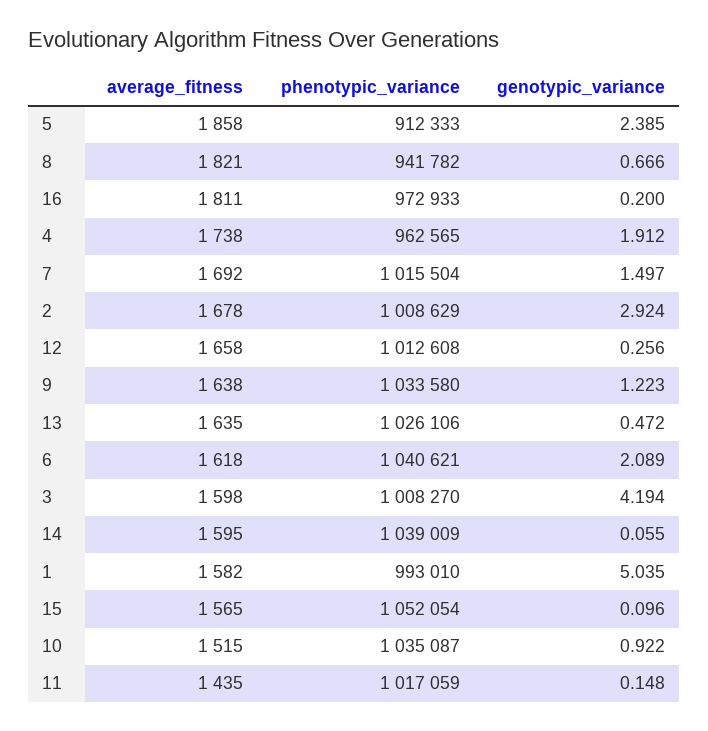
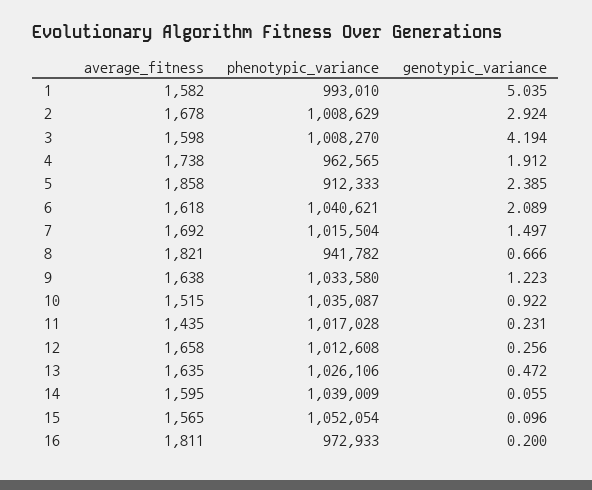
  {
    "average_fitness": {
      "5": 1858,
      "8": 1821,
      "16": 1811,
      "4": 1738,
      "7": 1692,
      "2": 1678,
      "12": 1658,
      "9": 1638,
      "13": 1635,
      "6": 1618,
      "3": 1598,
      "14": 1595,
      "1": 1582,
      "15": 1565,
      "10": 1515,
      "11": 1435
    },
    "phenotypic_variance": {
      "5": 912333,
      "8": 941782,
      "16": 972933,
      "4": 962565,
      "7": 1015504,
      "2": 1008629,
      "12": 1012608,
      "9": 1033580,
      "13": 1026106,
      "6": 1040621,
      "3": 1008270,
      "14": 1039009,
      "1": 993010,
      "15": 1052054,
      "10": 1035087,
-     "11": 1017059
+     "11": 1017028
    },
    "genotypic_variance": {
      "5": 2.385,
      "8": 0.666,
      "16": 0.2,
      "4": 1.912,
      "7": 1.497,
      "2": 2.924,
      "12": 0.256,
      "9": 1.223,
      "13": 0.472,
      "6": 2.089,
      "3": 4.194,
      "14": 0.055,
      "1": 5.035,
      "15": 0.096,
      "10": 0.922,
-     "11": 0.148
+     "11": 0.231
    }
  }

